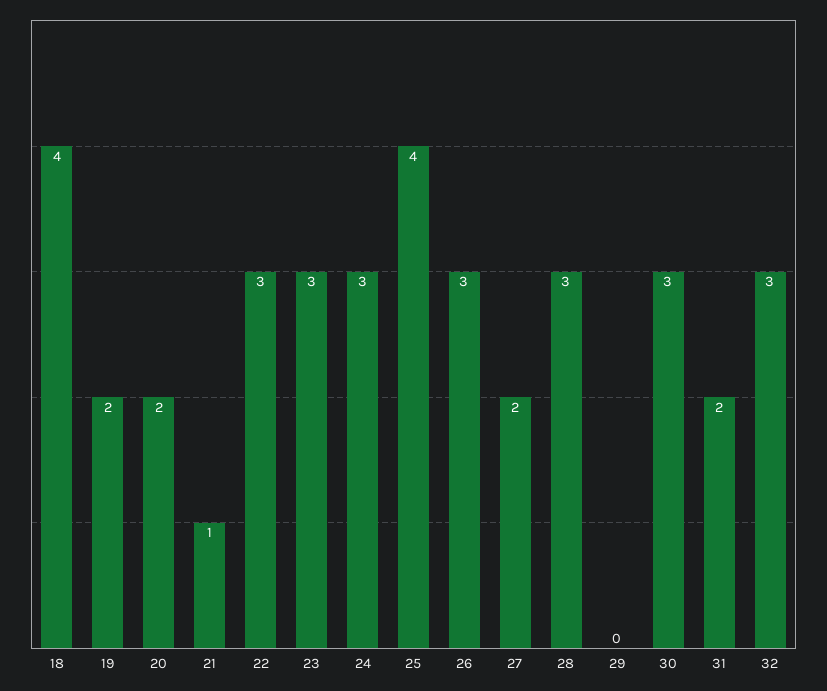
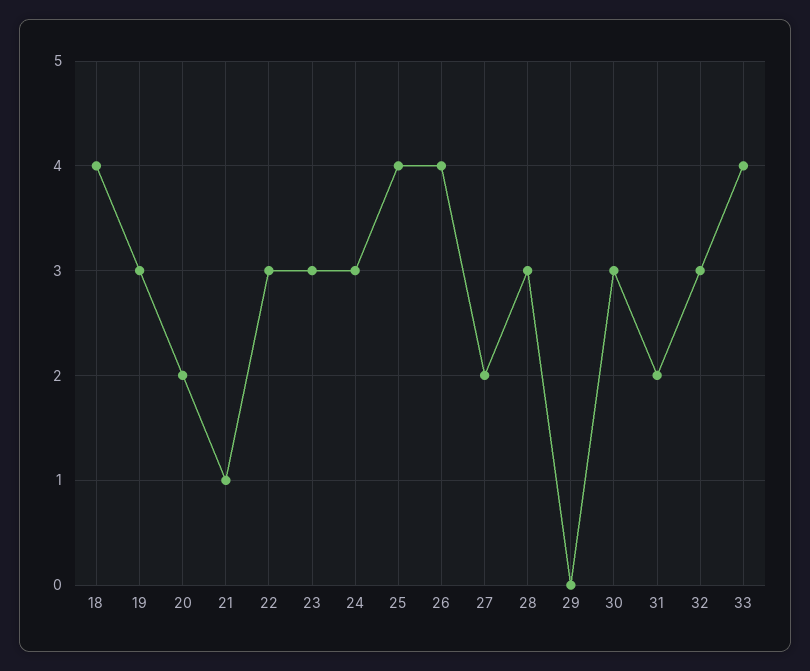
  {
    "18": 4,
-   "19": 2,
+   "19": 3,
    "20": 2,
    "21": 1,
    "22": 3,
    "23": 3,
    "24": 3,
    "25": 4,
-   "26": 3,
+   "26": 4,
    "27": 2,
    "28": 3,
    "29": 0,
    "30": 3,
    "31": 2,
-   "32": 3
+   "32": 3,
+   "33": 4
  }

